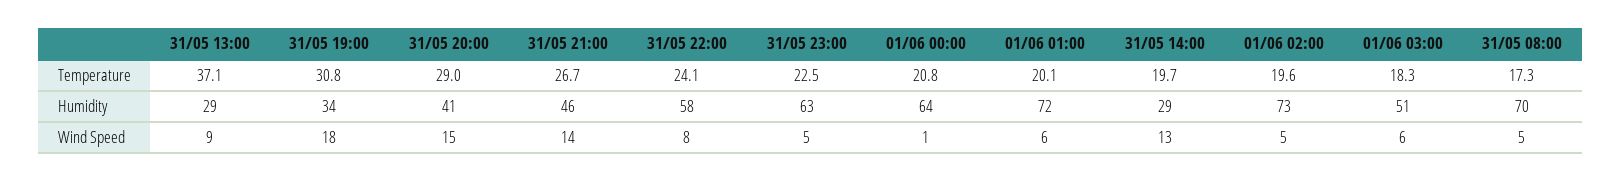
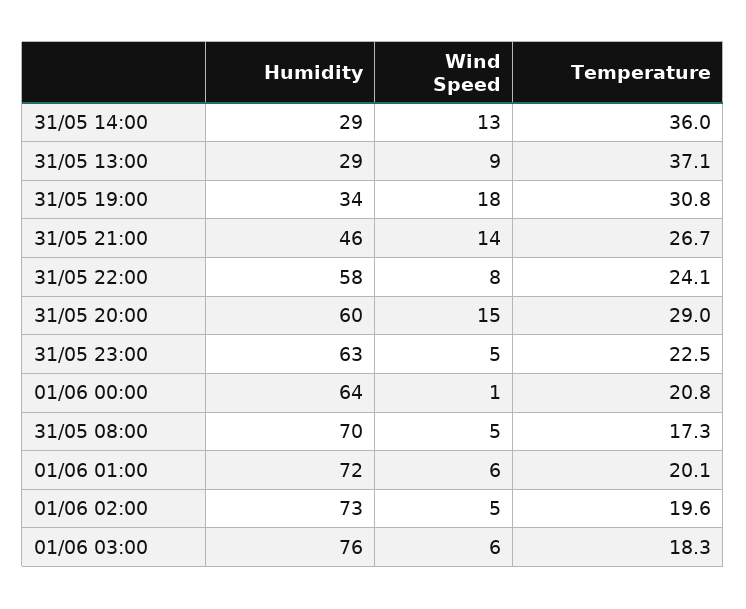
  {
    "31/05 13:00": {
      "Temperature": 37.1,
      "Humidity": 29,
      "Wind Speed": 9
    },
    "31/05 19:00": {
      "Temperature": 30.8,
      "Humidity": 34,
      "Wind Speed": 18
    },
    "31/05 20:00": {
      "Temperature": 29,
-     "Humidity": 41,
+     "Humidity": 60,
      "Wind Speed": 15
    },
    "31/05 21:00": {
      "Temperature": 26.7,
      "Humidity": 46,
      "Wind Speed": 14
    },
    "31/05 22:00": {
      "Temperature": 24.1,
      "Humidity": 58,
      "Wind Speed": 8
    },
    "31/05 23:00": {
      "Temperature": 22.5,
      "Humidity": 63,
      "Wind Speed": 5
    },
    "01/06 00:00": {
      "Temperature": 20.8,
      "Humidity": 64,
      "Wind Speed": 1
    },
    "01/06 01:00": {
      "Temperature": 20.1,
      "Humidity": 72,
      "Wind Speed": 6
    },
    "31/05 14:00": {
-     "Temperature": 19.7,
+     "Temperature": 36,
      "Humidity": 29,
      "Wind Speed": 13
    },
    "01/06 02:00": {
      "Temperature": 19.6,
      "Humidity": 73,
      "Wind Speed": 5
    },
    "01/06 03:00": {
      "Temperature": 18.3,
-     "Humidity": 51,
+     "Humidity": 76,
      "Wind Speed": 6
    },
    "31/05 08:00": {
      "Temperature": 17.3,
      "Humidity": 70,
      "Wind Speed": 5
    }
  }

